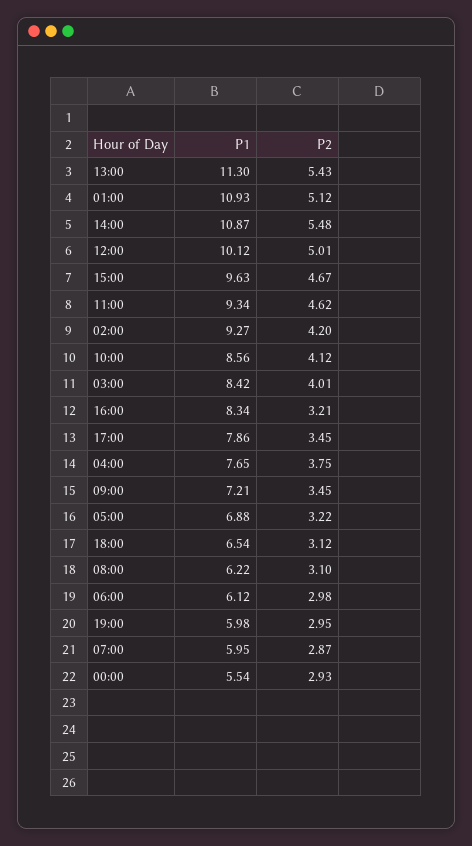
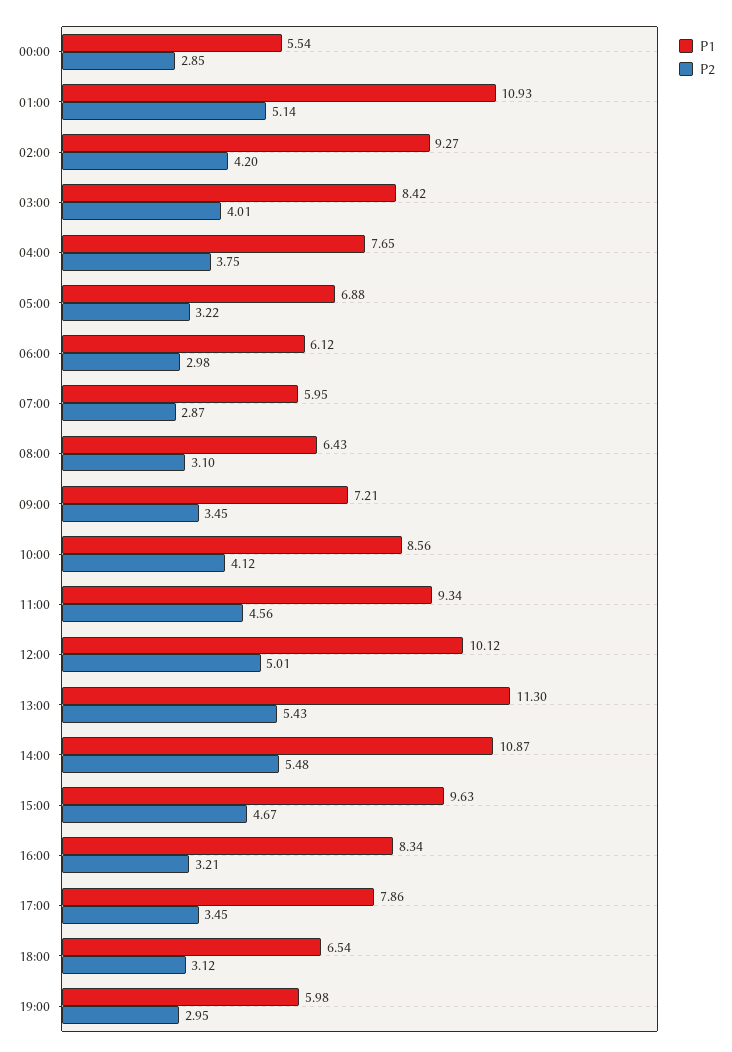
  {
    "P1": {
      "13:00": 11.3,
      "01:00": 10.93,
      "14:00": 10.87,
      "12:00": 10.12,
      "15:00": 9.63,
      "11:00": 9.34,
      "02:00": 9.27,
      "10:00": 8.56,
      "03:00": 8.42,
      "16:00": 8.34,
      "17:00": 7.86,
      "04:00": 7.65,
      "09:00": 7.21,
      "05:00": 6.88,
      "18:00": 6.54,
-     "08:00": 6.22,
+     "08:00": 6.43,
      "06:00": 6.12,
      "19:00": 5.98,
      "07:00": 5.95,
      "00:00": 5.54
    },
    "P2": {
      "13:00": 5.43,
-     "01:00": 5.12,
+     "01:00": 5.14,
      "14:00": 5.48,
      "12:00": 5.01,
      "15:00": 4.67,
-     "11:00": 4.62,
+     "11:00": 4.56,
      "02:00": 4.2,
      "10:00": 4.12,
      "03:00": 4.01,
      "16:00": 3.21,
      "17:00": 3.45,
      "04:00": 3.75,
      "09:00": 3.45,
      "05:00": 3.22,
      "18:00": 3.12,
      "08:00": 3.1,
      "06:00": 2.98,
      "19:00": 2.95,
      "07:00": 2.87,
-     "00:00": 2.93
+     "00:00": 2.85
    }
  }

